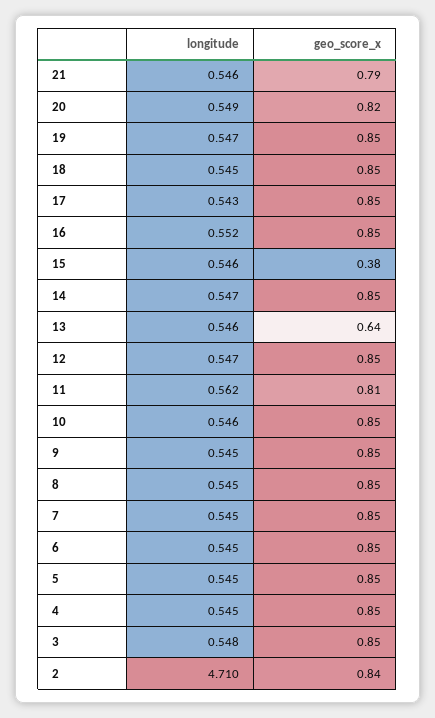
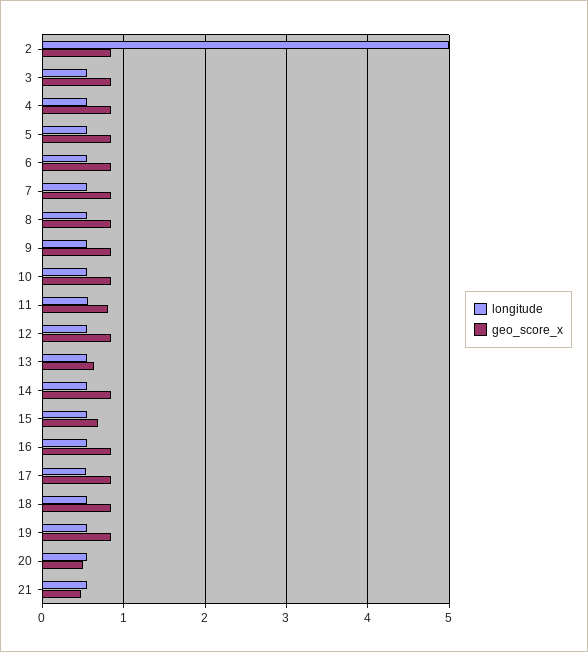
  {
    "longitude": {
      "21": 0.546,
      "20": 0.549,
      "19": 0.547,
      "18": 0.545,
      "17": 0.543,
      "16": 0.552,
      "15": 0.546,
      "14": 0.547,
      "13": 0.546,
      "12": 0.547,
      "11": 0.562,
      "10": 0.546,
      "9": 0.545,
      "8": 0.545,
      "7": 0.545,
      "6": 0.545,
      "5": 0.545,
      "4": 0.545,
      "3": 0.548,
-     "2": 4.71
+     "2": 5
    },
    "geo_score_x": {
-     "21": 0.79,
+     "21": 0.5,
-     "20": 0.82,
+     "20": 0.5,
      "19": 0.85,
      "18": 0.85,
      "17": 0.85,
      "16": 0.85,
-     "15": 0.38,
+     "15": 0.7,
      "14": 0.85,
      "13": 0.64,
      "12": 0.85,
      "11": 0.81,
      "10": 0.85,
      "9": 0.85,
      "8": 0.85,
      "7": 0.85,
      "6": 0.85,
      "5": 0.85,
      "4": 0.85,
      "3": 0.85,
      "2": 0.84
    }
  }

